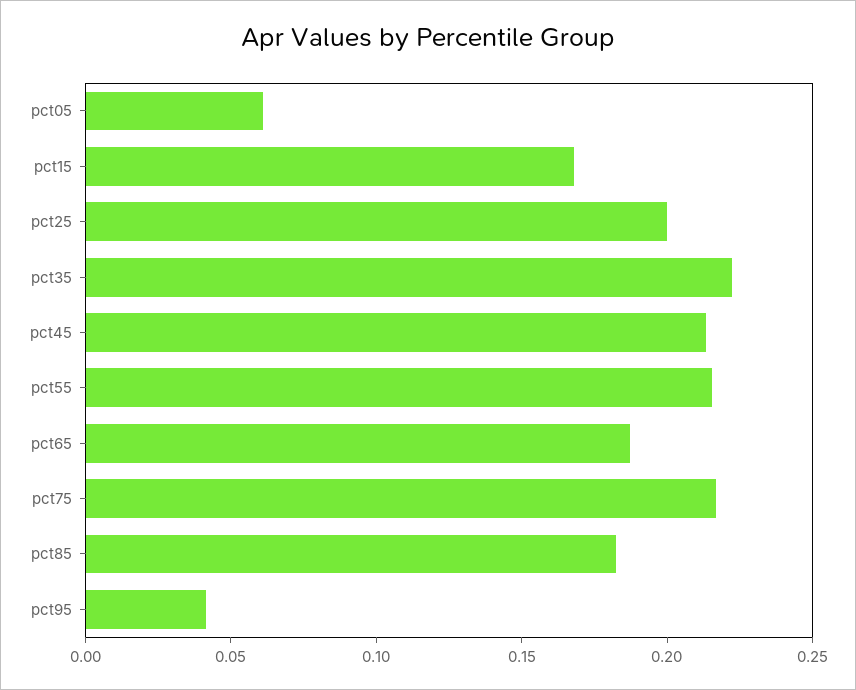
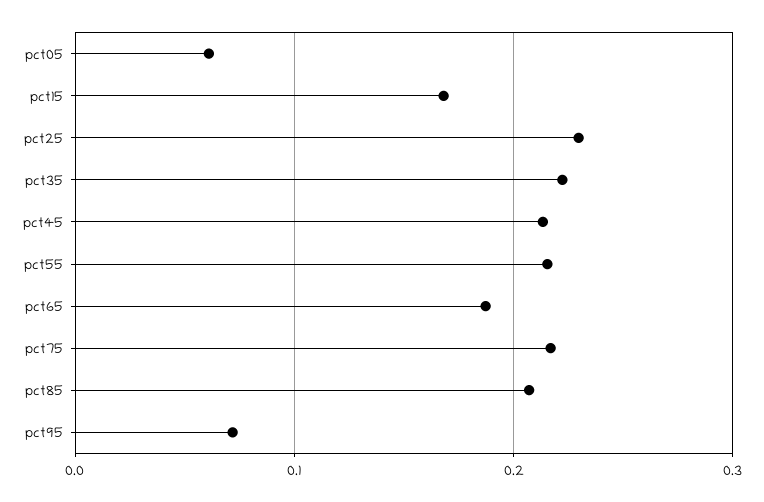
  {
    "pct05": 0.06,
    "pct15": 0.17,
-   "pct25": 0.2,
+   "pct25": 0.23,
    "pct35": 0.22,
    "pct45": 0.21,
    "pct55": 0.22,
    "pct65": 0.19,
    "pct75": 0.22,
-   "pct85": 0.18,
+   "pct85": 0.21,
-   "pct95": 0.04
+   "pct95": 0.07
  }

